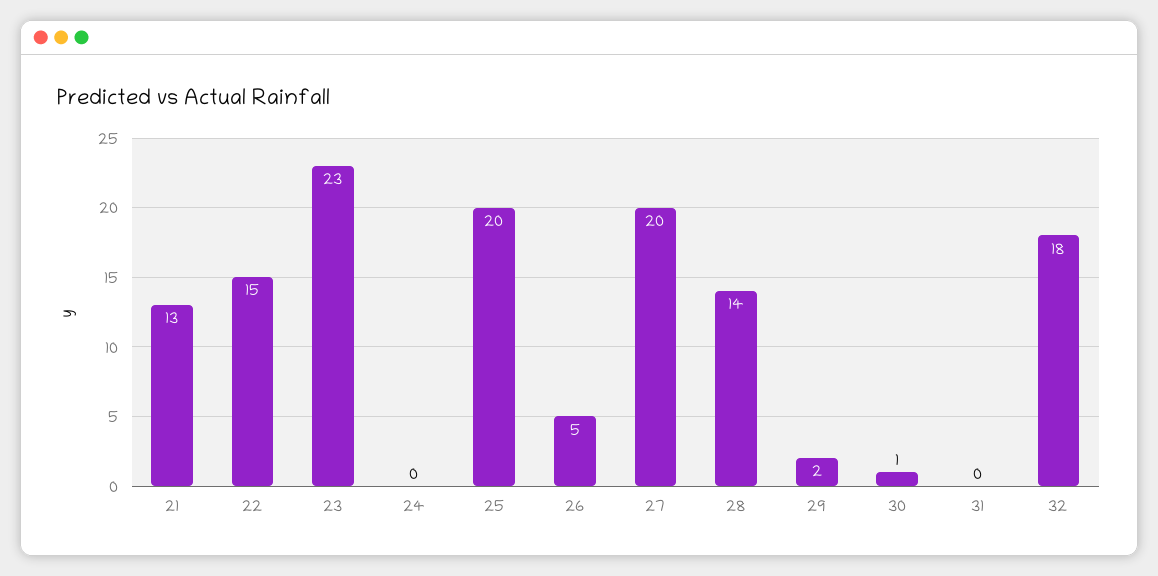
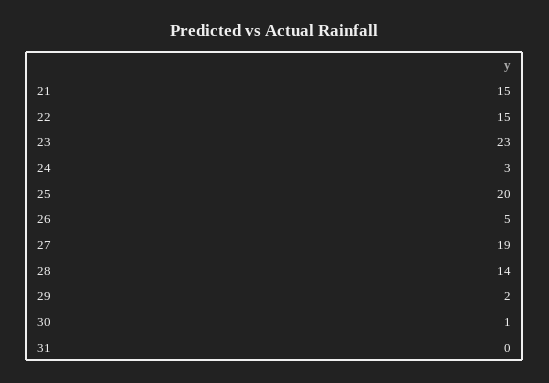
  {
-   "21": 13,
+   "21": 15,
    "22": 15,
    "23": 23,
-   "24": 0,
+   "24": 3,
    "25": 20,
    "26": 5,
-   "27": 20,
+   "27": 19,
    "28": 14,
    "29": 2,
    "30": 1,
-   "31": 0,
+   "31": 0
-   "32": 18
  }

